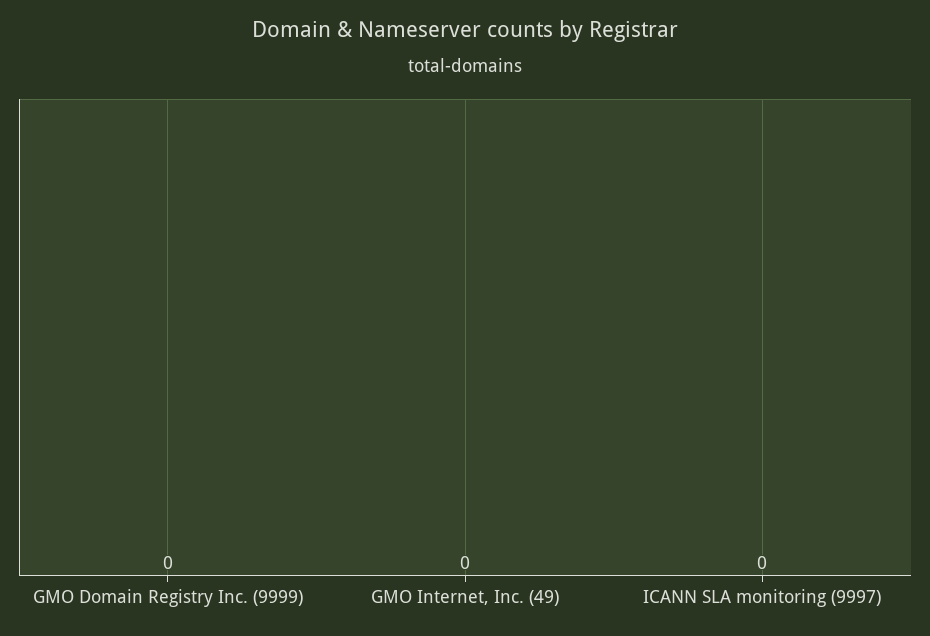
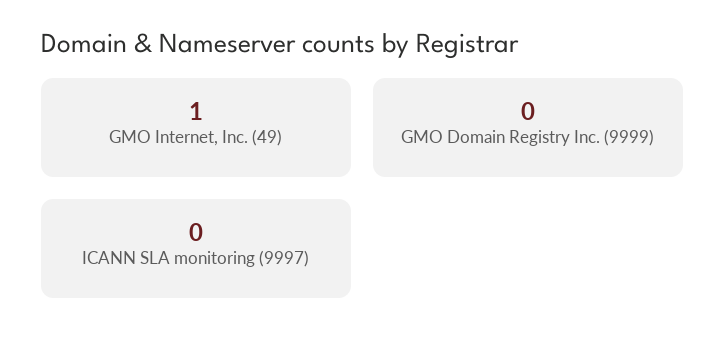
  {
    "GMO Domain Registry Inc. (9999)": 0,
-   "GMO Internet, Inc. (49)": 0,
+   "GMO Internet, Inc. (49)": 1,
    "ICANN SLA monitoring (9997)": 0
  }

